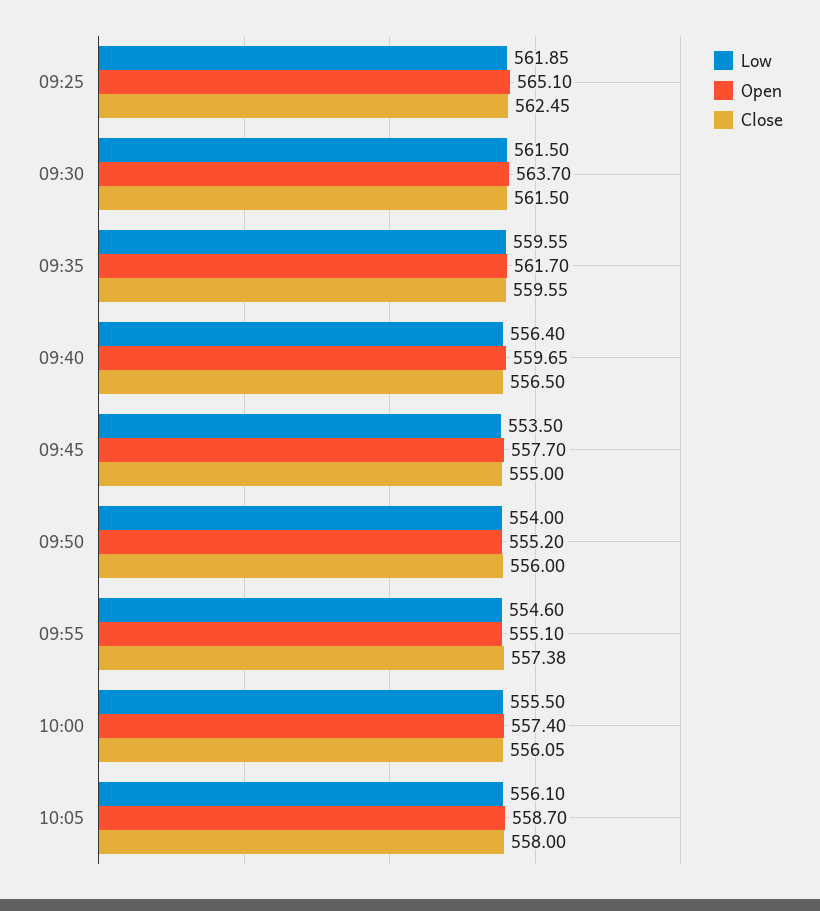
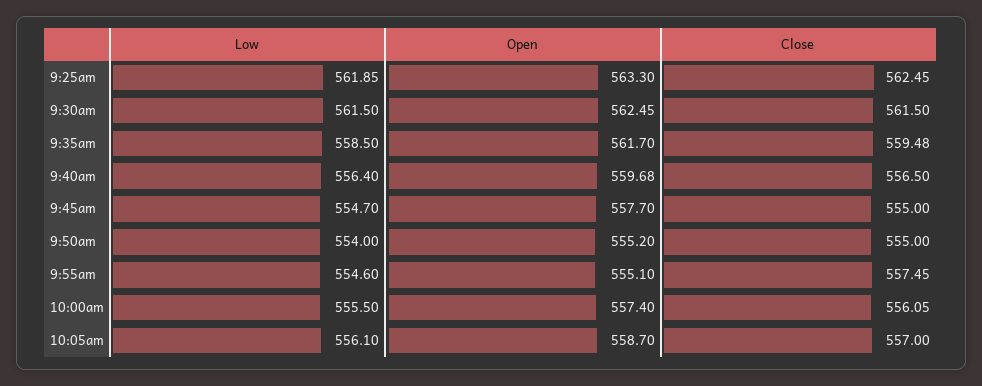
  {
    "Low": {
      "09:25": 561.85,
      "09:30": 561.5,
-     "09:35": 559.55,
+     "09:35": 558.5,
      "09:40": 556.4,
-     "09:45": 553.5,
+     "09:45": 554.7,
      "09:50": 554,
      "09:55": 554.6,
      "10:00": 555.5,
      "10:05": 556.1
    },
    "Open": {
-     "09:25": 565.1,
+     "09:25": 563.3,
-     "09:30": 563.7,
+     "09:30": 562.45,
      "09:35": 561.7,
-     "09:40": 559.65,
+     "09:40": 559.68,
      "09:45": 557.7,
      "09:50": 555.2,
      "09:55": 555.1,
      "10:00": 557.4,
      "10:05": 558.7
    },
    "Close": {
      "09:25": 562.45,
      "09:30": 561.5,
-     "09:35": 559.55,
+     "09:35": 559.48,
      "09:40": 556.5,
      "09:45": 555,
-     "09:50": 556,
+     "09:50": 555,
-     "09:55": 557.38,
+     "09:55": 557.45,
      "10:00": 556.05,
-     "10:05": 558
+     "10:05": 557
    }
  }

